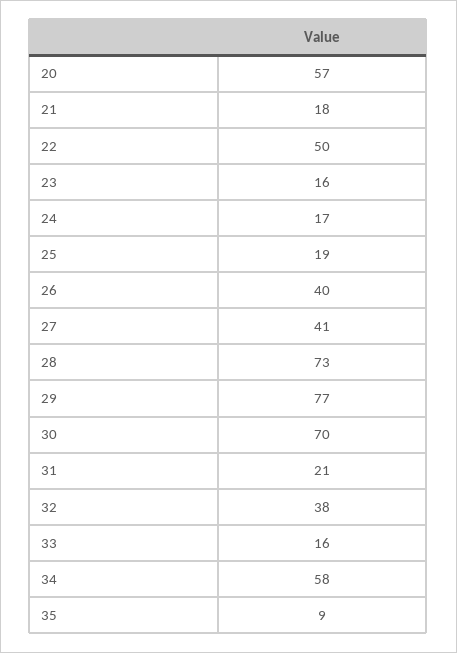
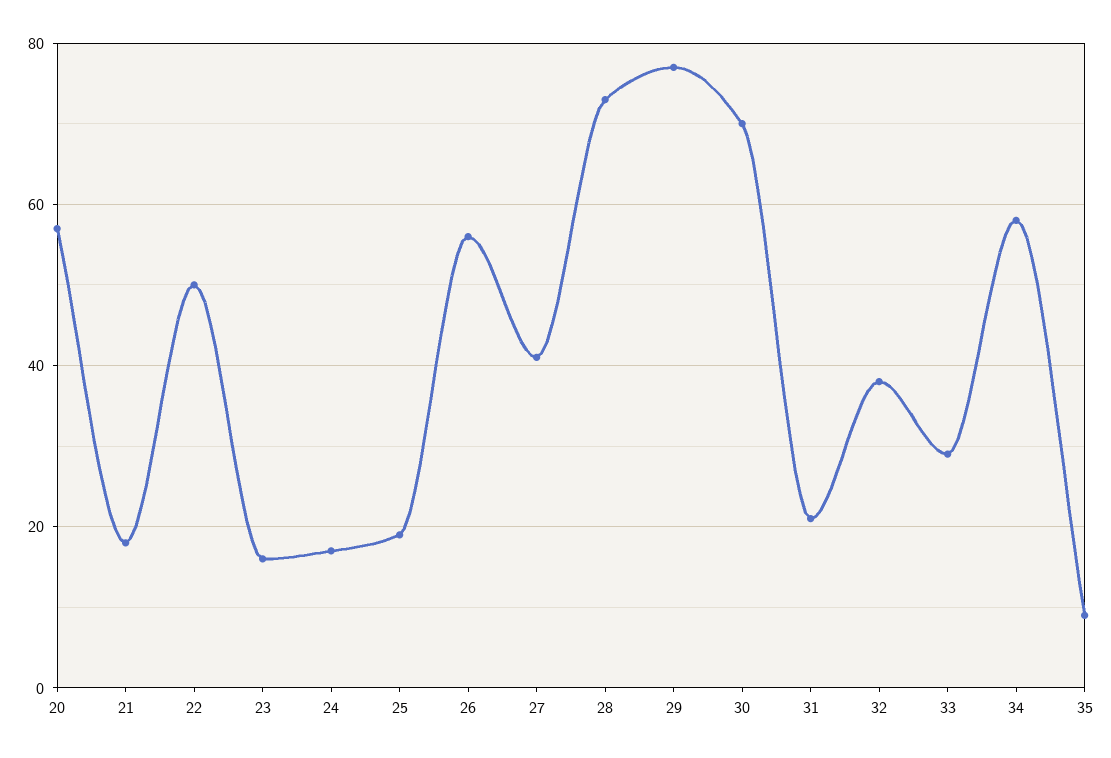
  {
    "20": 57,
    "21": 18,
    "22": 50,
    "23": 16,
    "24": 17,
    "25": 19,
-   "26": 40,
+   "26": 55,
    "27": 41,
    "28": 73,
    "29": 77,
    "30": 70,
    "31": 21,
    "32": 38,
-   "33": 16,
+   "33": 30,
    "34": 58,
    "35": 9
  }

